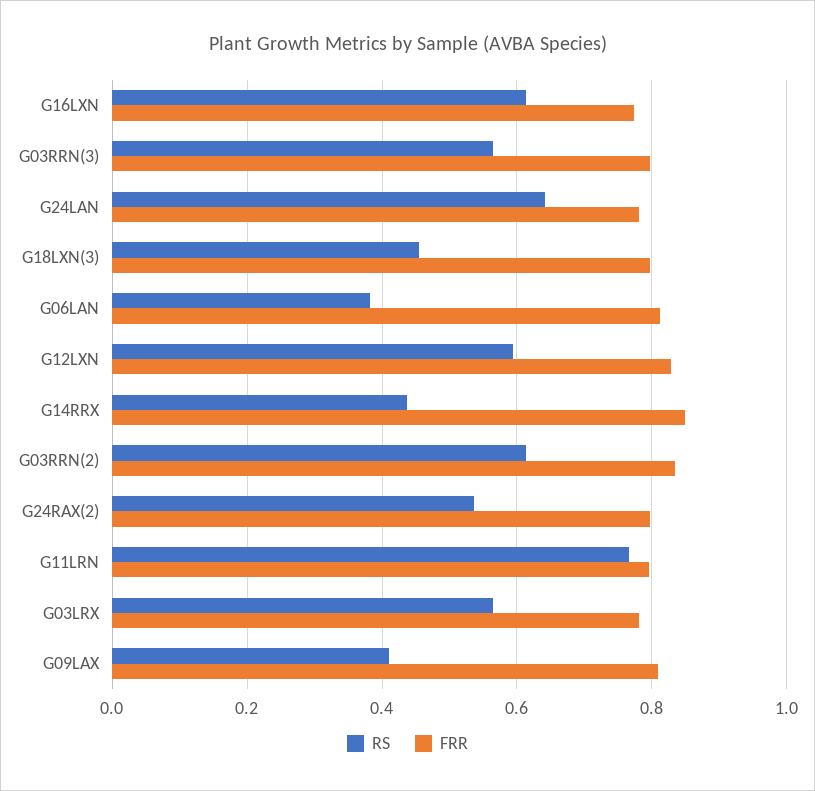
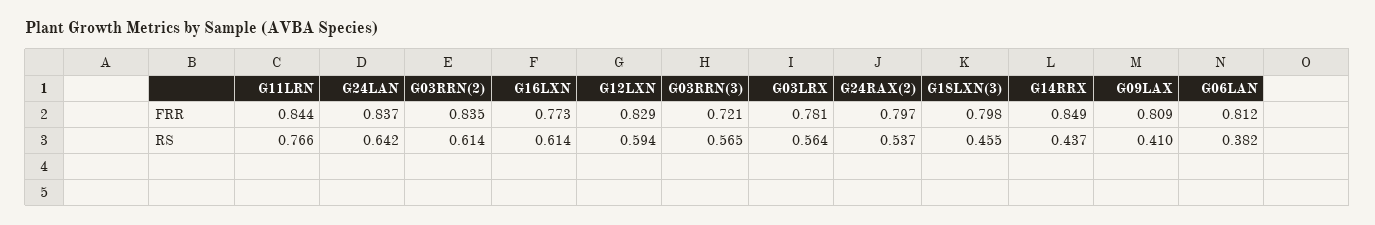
  {
    "RS": {
      "G16LXN": 0.614,
      "G03RRN(3)": 0.565,
      "G24LAN": 0.642,
      "G18LXN(3)": 0.455,
      "G06LAN": 0.382,
      "G12LXN": 0.594,
      "G14RRX": 0.437,
      "G03RRN(2)": 0.614,
      "G24RAX(2)": 0.537,
      "G11LRN": 0.766,
      "G03LRX": 0.564,
      "G09LAX": 0.41
    },
    "FRR": {
      "G16LXN": 0.773,
-     "G03RRN(3)": 0.8,
+     "G03RRN(3)": 0.721,
-     "G24LAN": 0.78,
+     "G24LAN": 0.837,
      "G18LXN(3)": 0.798,
      "G06LAN": 0.812,
      "G12LXN": 0.829,
      "G14RRX": 0.849,
      "G03RRN(2)": 0.835,
      "G24RAX(2)": 0.797,
-     "G11LRN": 0.8,
+     "G11LRN": 0.844,
      "G03LRX": 0.781,
      "G09LAX": 0.809
    }
  }

